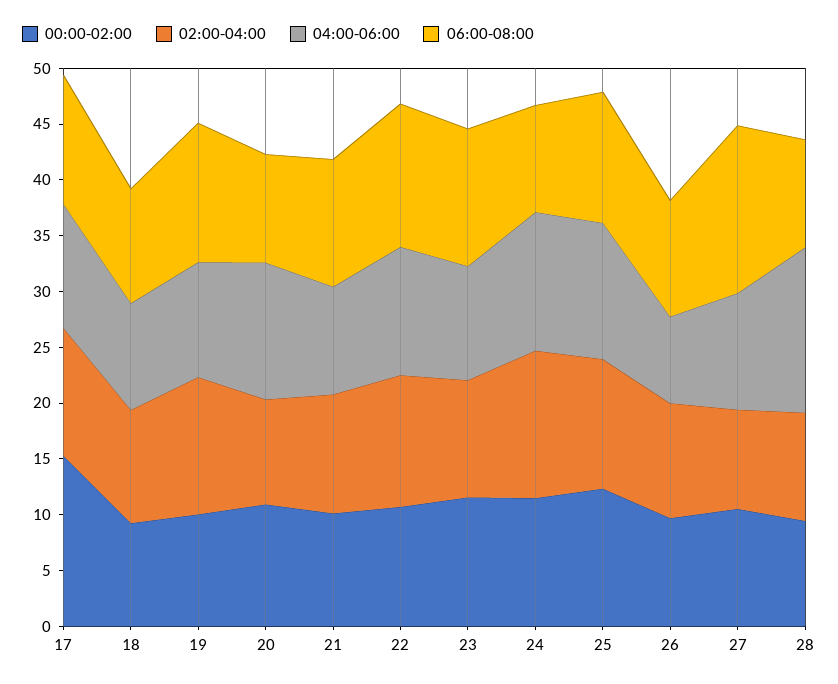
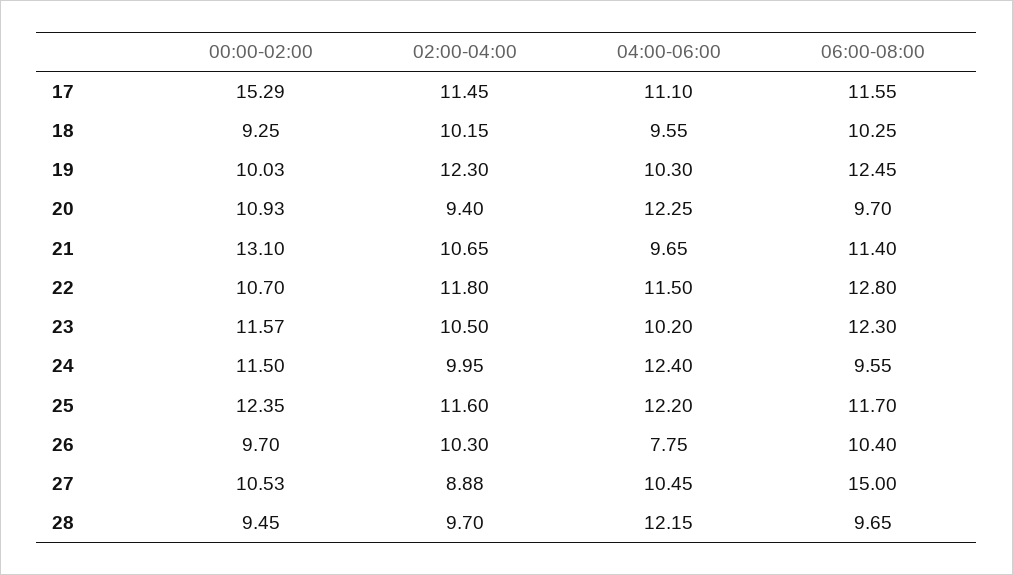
  {
    "00:00-02:00": {
      "17": 15.29,
      "18": 9.25,
      "19": 10.03,
      "20": 10.93,
-     "21": 10,
+     "21": 13.1,
      "22": 10.7,
      "23": 11.57,
      "24": 11.5,
      "25": 12.35,
      "26": 9.7,
      "27": 10.53,
      "28": 9.45
    },
    "02:00-04:00": {
      "17": 11.45,
      "18": 10.15,
      "19": 12.3,
      "20": 9.4,
      "21": 10.65,
      "22": 11.8,
      "23": 10.5,
-     "24": 13,
+     "24": 9.95,
      "25": 11.6,
      "26": 10.3,
      "27": 8.88,
      "28": 9.7
    },
    "04:00-06:00": {
      "17": 11.1,
      "18": 9.55,
      "19": 10.3,
      "20": 12.25,
      "21": 9.65,
      "22": 11.5,
      "23": 10.2,
      "24": 12.4,
      "25": 12.2,
      "26": 7.75,
      "27": 10.45,
-     "28": 15
+     "28": 12.15
    },
    "06:00-08:00": {
      "17": 11.55,
      "18": 10.25,
      "19": 12.45,
      "20": 9.7,
      "21": 11.4,
      "22": 12.8,
      "23": 12.3,
      "24": 9.55,
      "25": 11.7,
      "26": 10.4,
      "27": 15,
      "28": 9.65
    }
  }

